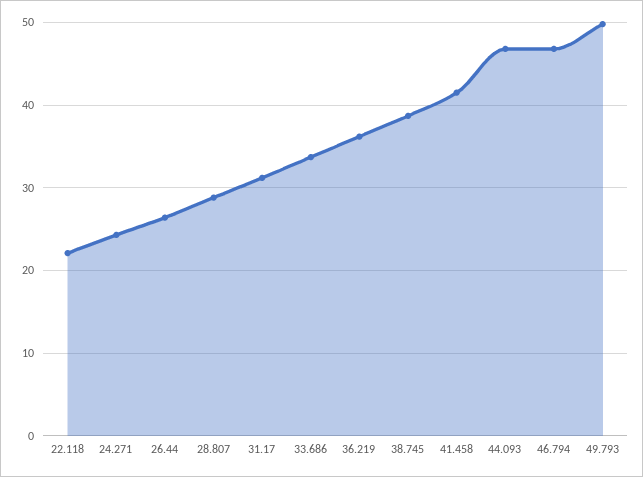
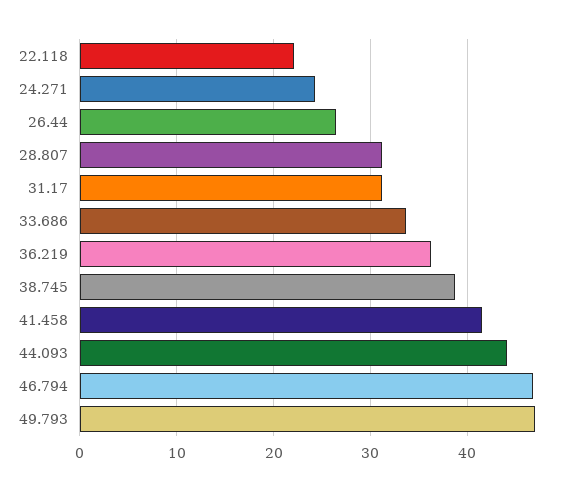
  {
    "22.118": 22,
    "24.271": 24,
    "26.44": 26,
-   "28.807": 29,
+   "28.807": 31,
    "31.17": 31,
    "33.686": 34,
    "36.219": 36,
    "38.745": 39,
    "41.458": 42,
-   "44.093": 47,
+   "44.093": 44,
    "46.794": 47,
-   "49.793": 50
+   "49.793": 47
  }

